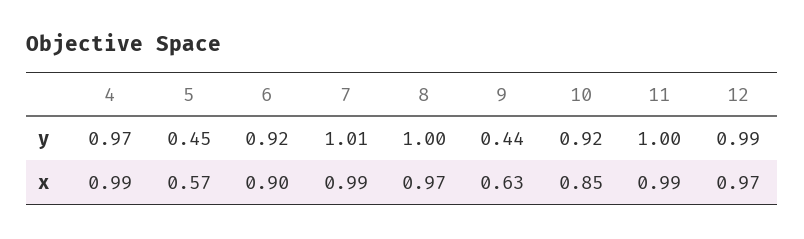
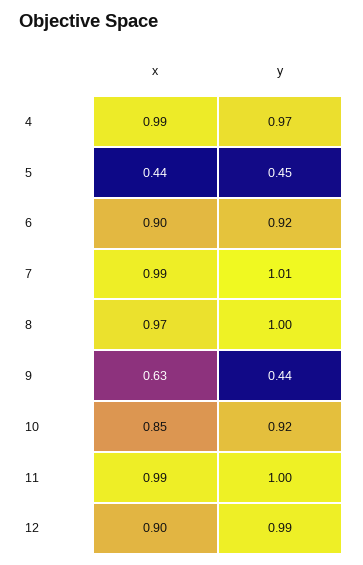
  {
    "4": {
      "y": 0.97,
      "x": 0.99
    },
    "5": {
      "y": 0.45,
-     "x": 0.57
+     "x": 0.44
    },
    "6": {
      "y": 0.92,
      "x": 0.9
    },
    "7": {
      "y": 1.01,
      "x": 0.99
    },
    "8": {
      "y": 1,
      "x": 0.97
    },
    "9": {
      "y": 0.44,
      "x": 0.63
    },
    "10": {
      "y": 0.92,
      "x": 0.85
    },
    "11": {
      "y": 1,
      "x": 0.99
    },
    "12": {
      "y": 0.99,
-     "x": 0.97
+     "x": 0.9
    }
  }

